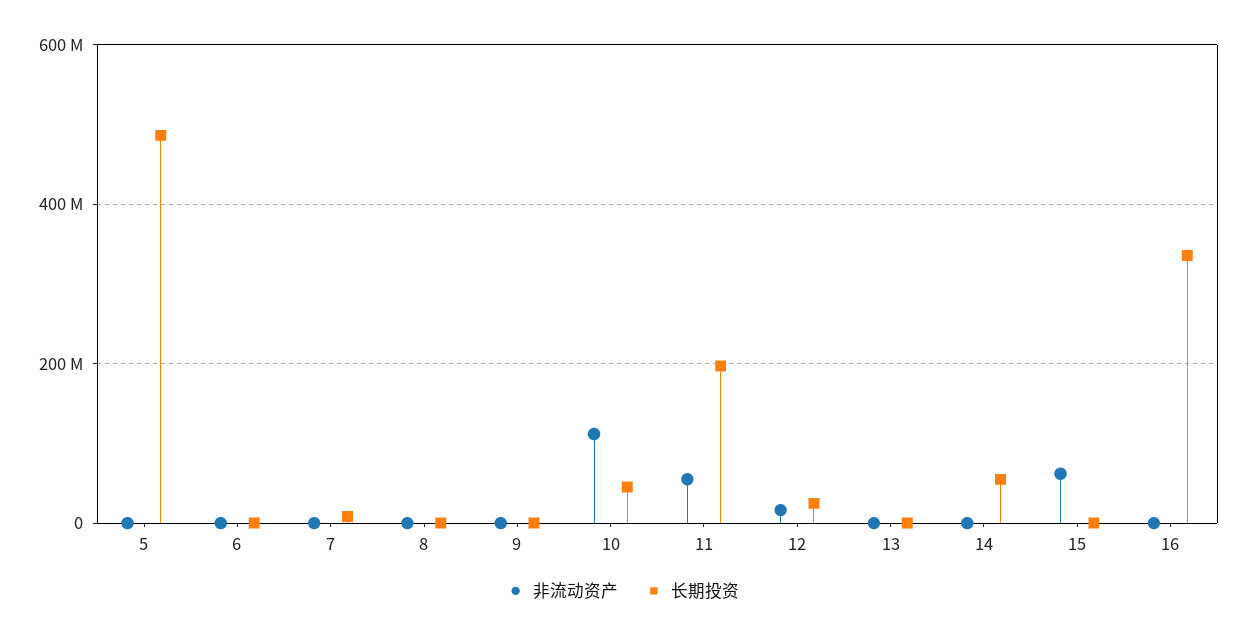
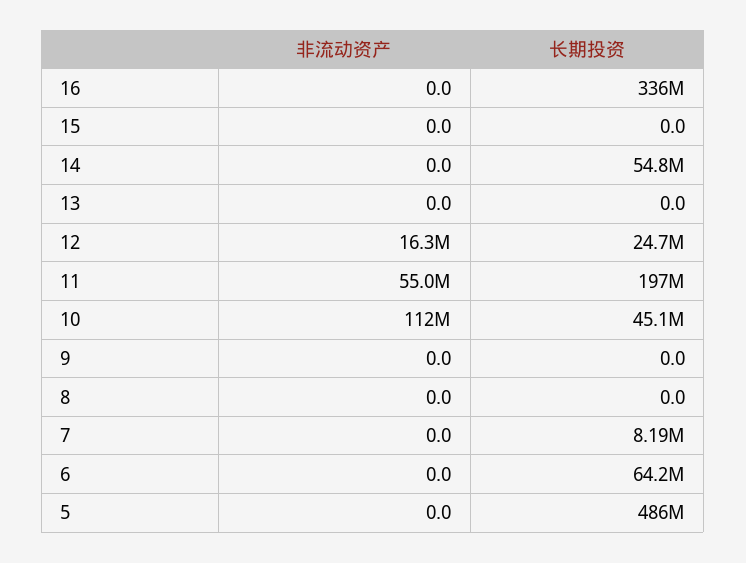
  {
    "非流动资产": {
      "5": 0,
      "6": 0,
      "7": 0,
      "8": 0,
      "9": 0,
      "10": 112000000,
      "11": 55000000,
      "12": 16300000,
      "13": 0,
      "14": 0,
-     "15": 60000000,
+     "15": 0,
      "16": 0
    },
    "长期投资": {
      "5": 486000000,
-     "6": 0,
+     "6": 64200000,
      "7": 8190000,
      "8": 0,
      "9": 0,
      "10": 45100000,
      "11": 197000000,
      "12": 24700000,
      "13": 0,
      "14": 54800000,
      "15": 0,
      "16": 336000000
    }
  }

